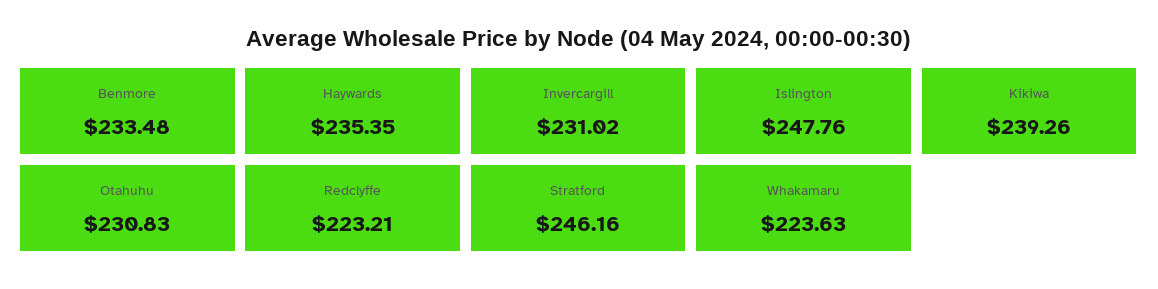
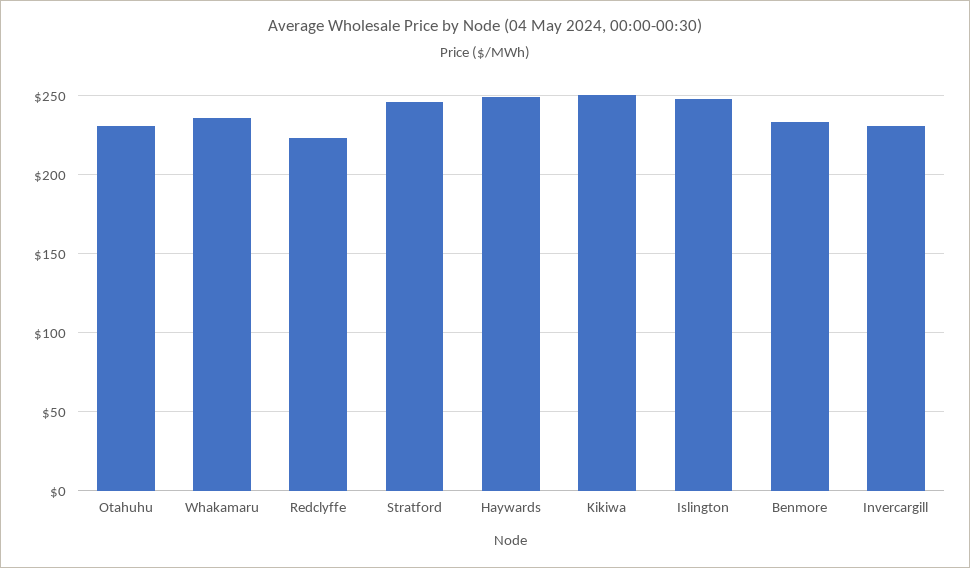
  {
    "Benmore": 233.48,
-   "Haywards": 235.35,
+   "Haywards": 250,
    "Invercargill": 231.02,
    "Islington": 247.76,
-   "Kikiwa": 239.26,
+   "Kikiwa": 250,
    "Otahuhu": 230.83,
    "Redclyffe": 223.21,
    "Stratford": 246.16,
-   "Whakamaru": 223.63
+   "Whakamaru": 235
  }

